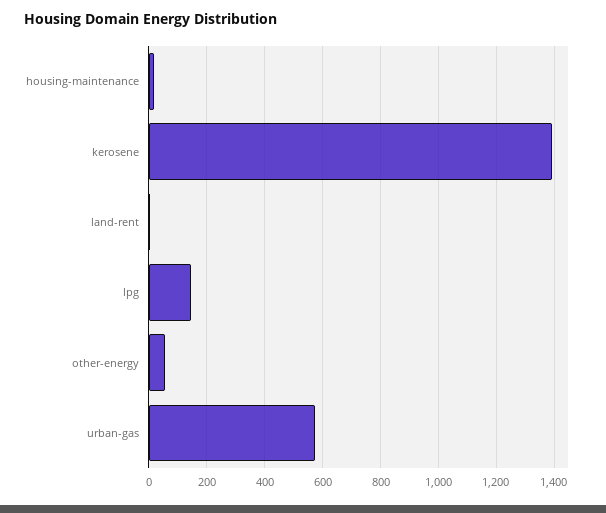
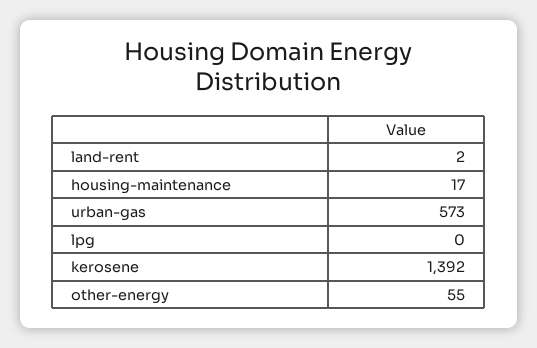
  {
    "housing-maintenance": 17,
    "kerosene": 1392,
    "land-rent": 2,
-   "lpg": 150,
+   "lpg": 0,
    "other-energy": 55,
    "urban-gas": 573
  }

